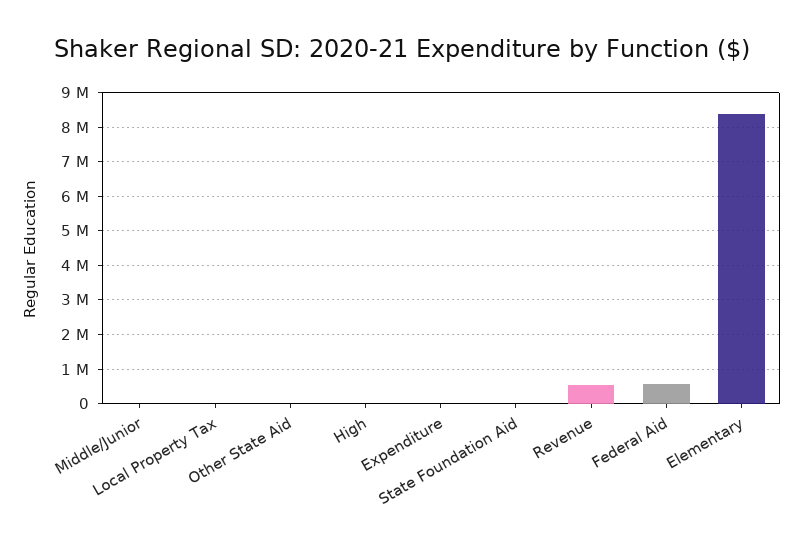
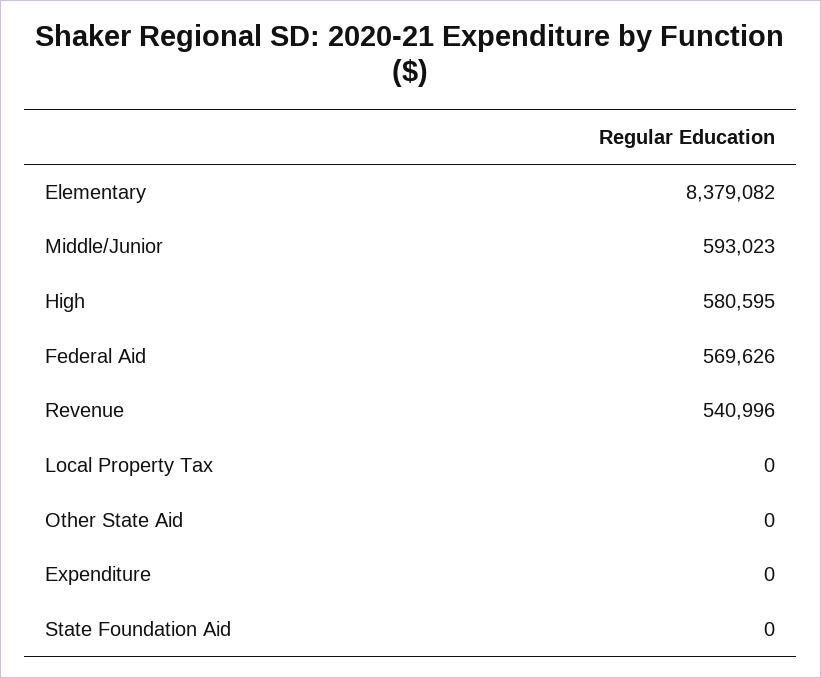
  {
-   "Middle/Junior": 0,
+   "Middle/Junior": 593023,
    "Local Property Tax": 0,
    "Other State Aid": 0,
-   "High": 0,
+   "High": 580595,
    "Expenditure": 0,
    "State Foundation Aid": 0,
    "Revenue": 540996,
    "Federal Aid": 569626,
    "Elementary": 8379082
  }

